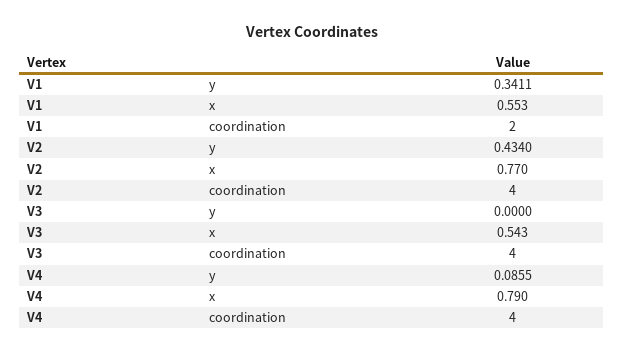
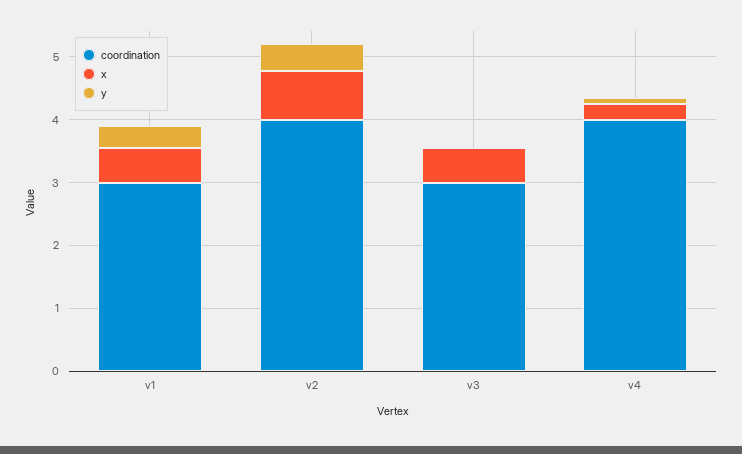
  {
    "y": {
      "V1": 0.3411,
      "V2": 0.434,
      "V3": 0,
      "V4": 0.0855
    },
    "x": {
      "V1": 0.553,
      "V2": 0.77,
      "V3": 0.543,
-     "V4": 0.79
+     "V4": 0.2
    },
    "coordination": {
-     "V1": 2,
+     "V1": 3,
      "V2": 4,
-     "V3": 4,
+     "V3": 3,
      "V4": 4
    }
  }

